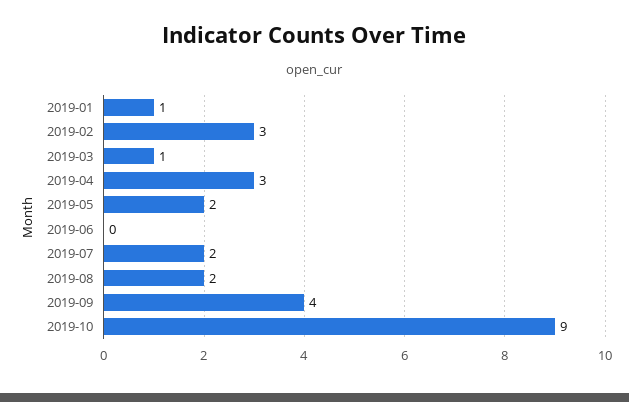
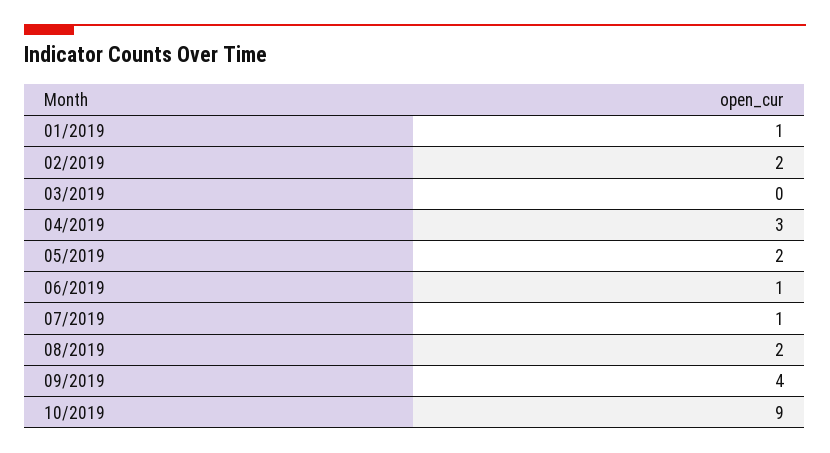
  {
    "2019-01": 1,
-   "2019-02": 3,
+   "2019-02": 2,
-   "2019-03": 1,
+   "2019-03": 0,
    "2019-04": 3,
    "2019-05": 2,
-   "2019-06": 0,
+   "2019-06": 1,
-   "2019-07": 2,
+   "2019-07": 1,
    "2019-08": 2,
    "2019-09": 4,
    "2019-10": 9
  }

